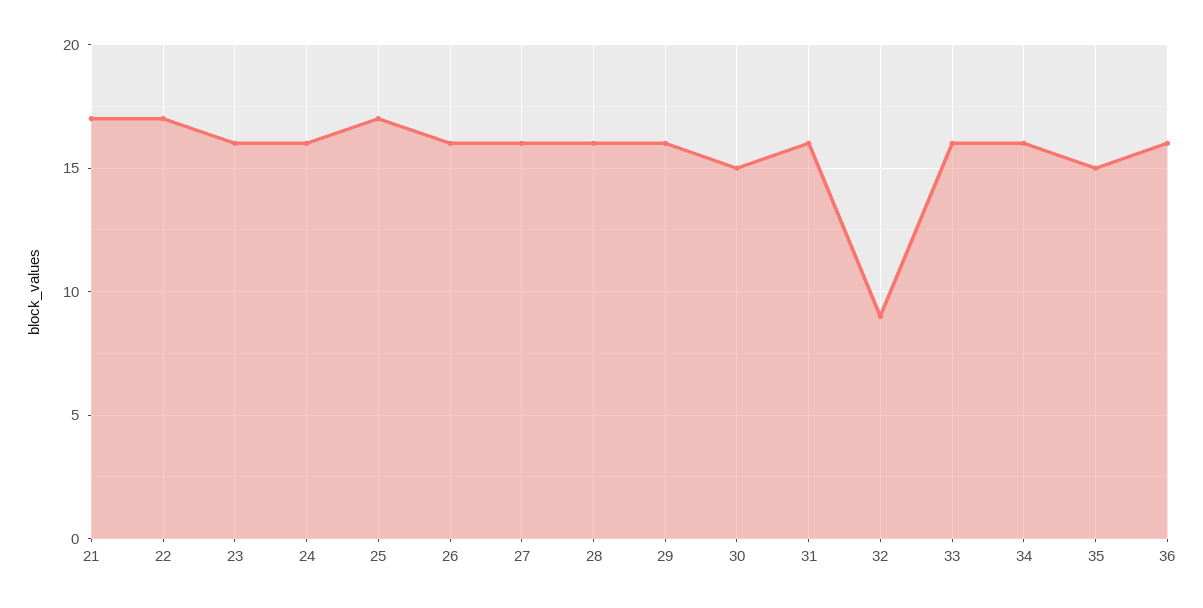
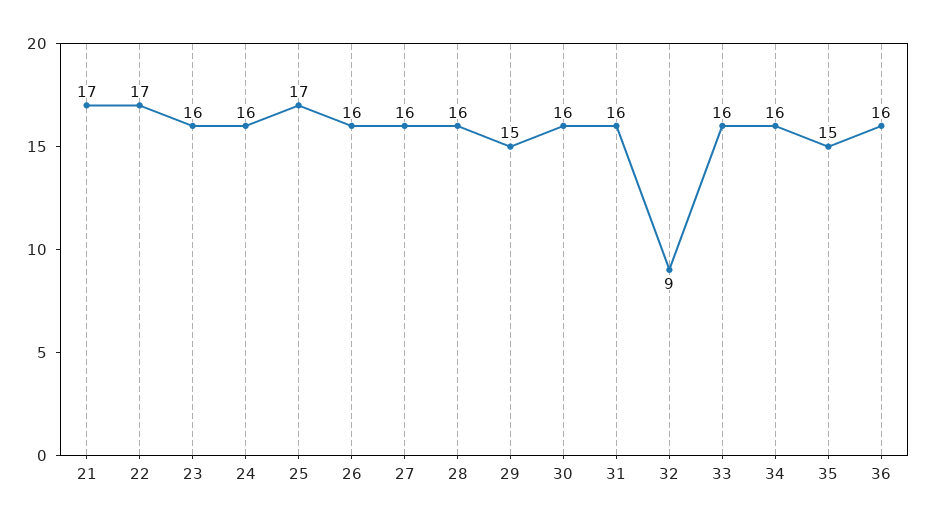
  {
    "21": 17,
    "22": 17,
    "23": 16,
    "24": 16,
    "25": 17,
    "26": 16,
    "27": 16,
    "28": 16,
-   "29": 16,
+   "29": 15,
-   "30": 15,
+   "30": 16,
    "31": 16,
    "32": 9,
    "33": 16,
    "34": 16,
    "35": 15,
    "36": 16
  }

